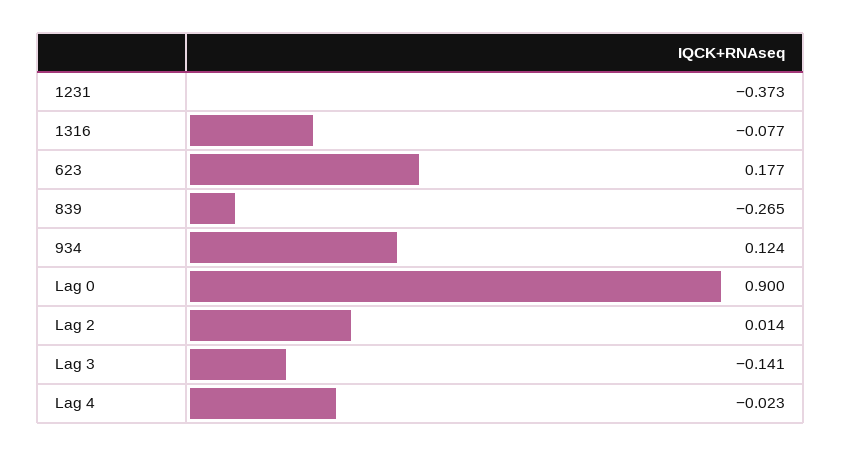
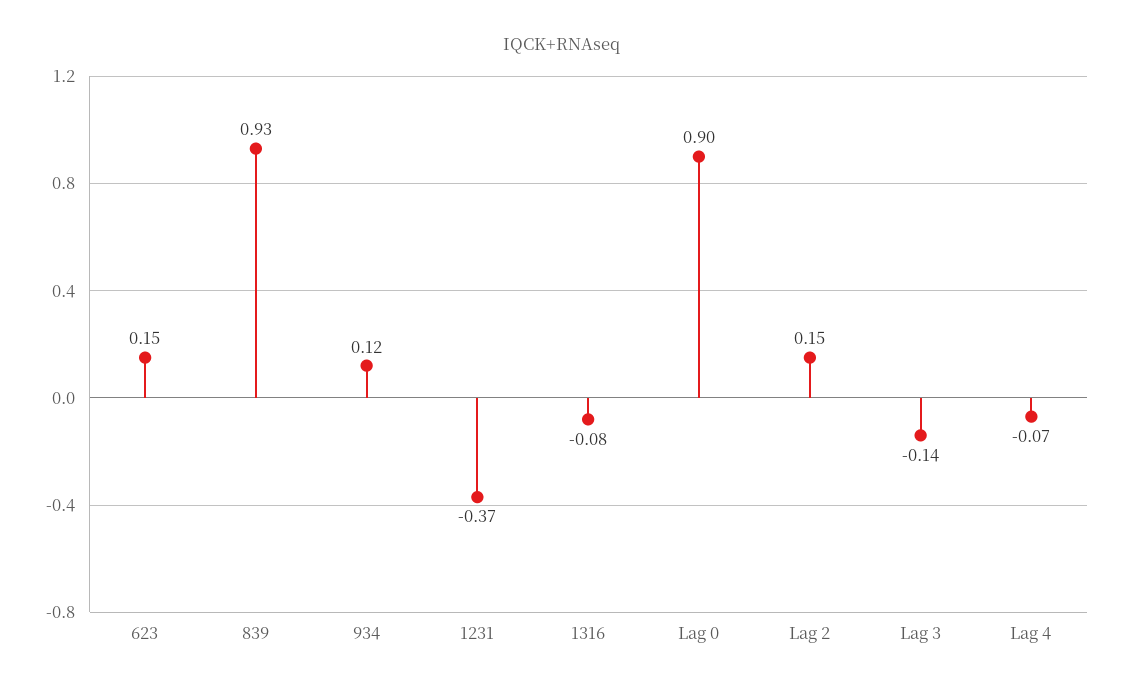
  {
    "1231": -0.373,
    "1316": -0.077,
-   "623": 0.177,
+   "623": 0.15,
-   "839": -0.265,
+   "839": 0.93,
    "934": 0.124,
    "Lag 0": 0.9,
-   "Lag 2": 0.014,
+   "Lag 2": 0.15,
    "Lag 3": -0.141,
-   "Lag 4": -0.023
+   "Lag 4": -0.07
  }

